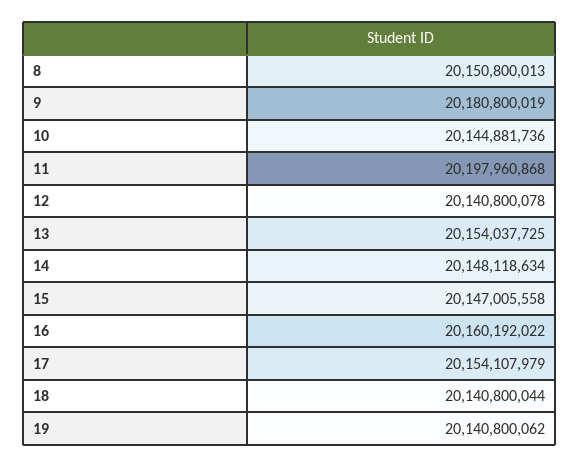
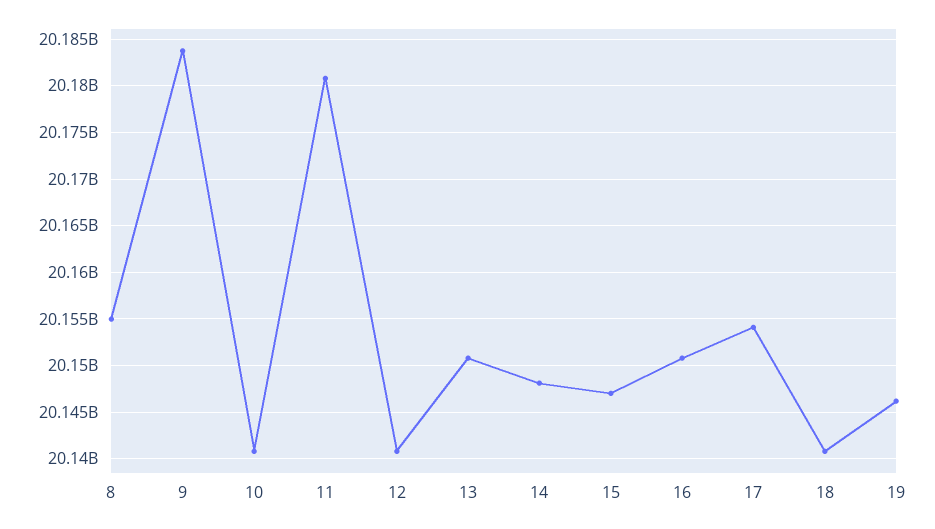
  {
-   "8": 20150800013,
+   "8": 20155000000,
-   "9": 20180800019,
+   "9": 20184000000,
-   "10": 20144881736,
+   "10": 20141000000,
-   "11": 20197960868,
+   "11": 20181000000,
    "12": 20140800078,
-   "13": 20154037725,
+   "13": 20151000000,
    "14": 20148118634,
    "15": 20147005558,
-   "16": 20160192022,
+   "16": 20151000000,
    "17": 20154107979,
    "18": 20140800044,
-   "19": 20140800062
+   "19": 20146000000
  }

